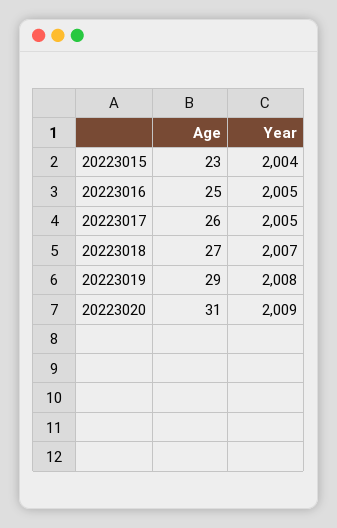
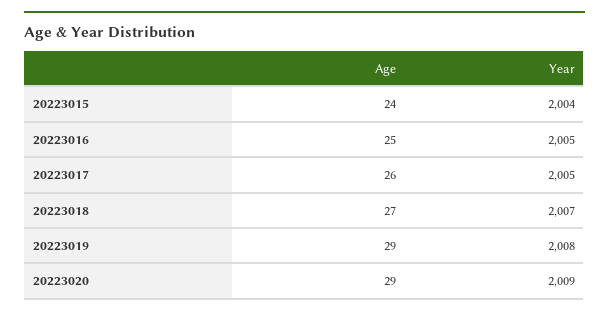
  {
    "Age": {
-     "20223015": 23,
+     "20223015": 24,
      "20223016": 25,
      "20223017": 26,
      "20223018": 27,
      "20223019": 29,
-     "20223020": 31
+     "20223020": 29
    },
    "Year": {
      "20223015": 2004,
      "20223016": 2005,
      "20223017": 2005,
      "20223018": 2007,
      "20223019": 2008,
      "20223020": 2009
    }
  }

